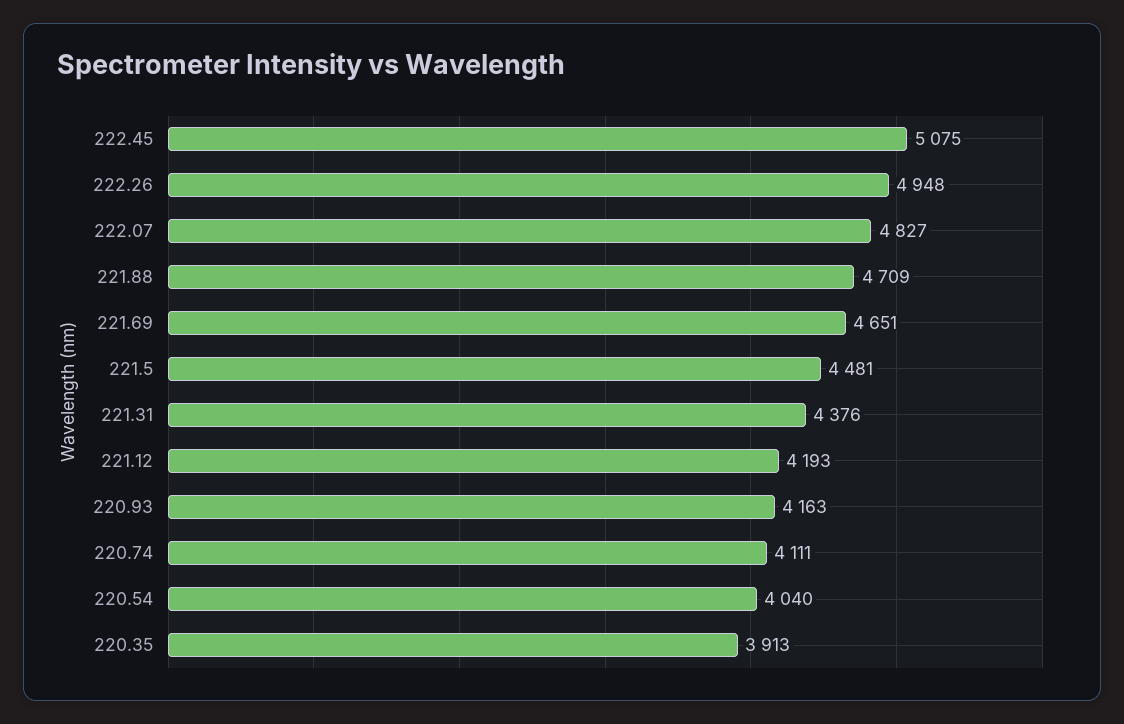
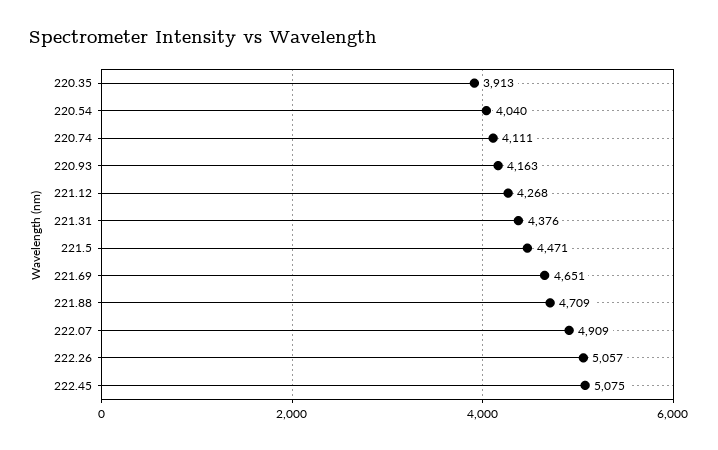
  {
    "222.45": 5075,
-   "222.26": 4948,
+   "222.26": 5057,
-   "222.07": 4827,
+   "222.07": 4909,
    "221.88": 4709,
    "221.69": 4651,
-   "221.5": 4481,
+   "221.5": 4471,
    "221.31": 4376,
-   "221.12": 4193,
+   "221.12": 4268,
    "220.93": 4163,
    "220.74": 4111,
    "220.54": 4040,
    "220.35": 3913
  }

